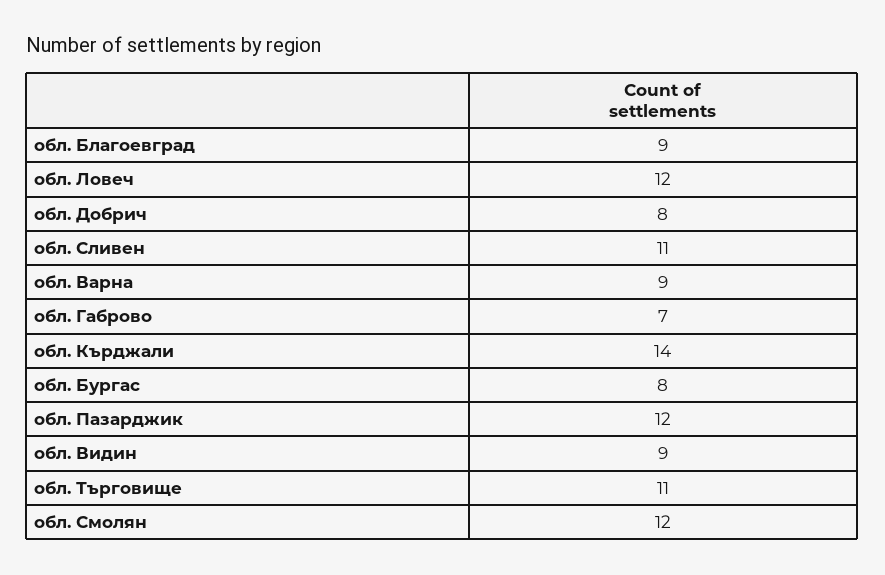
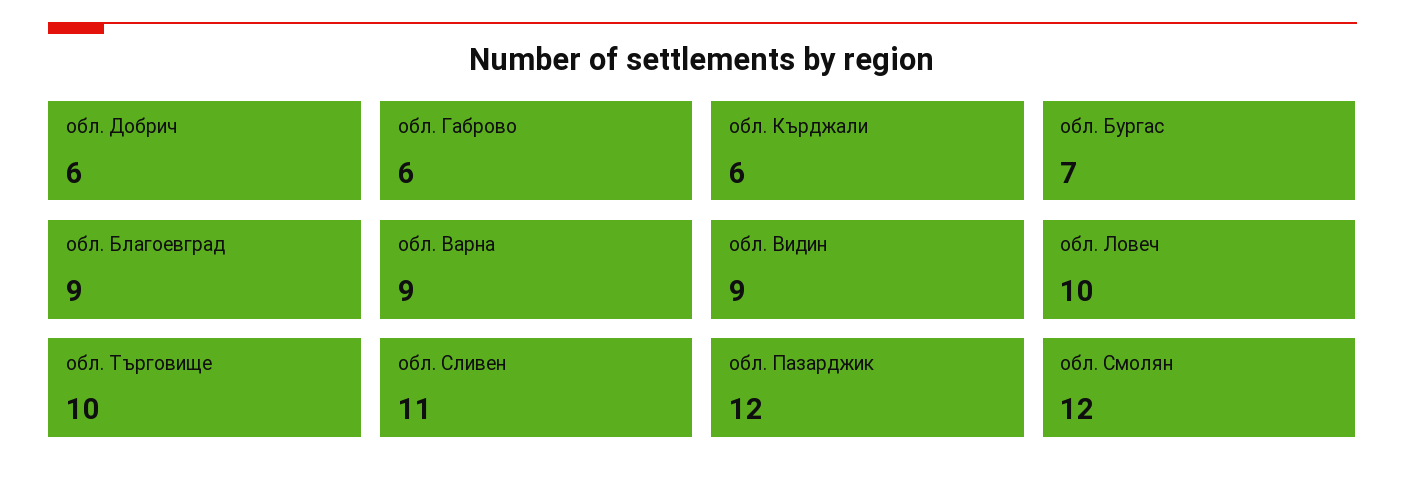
  {
    "обл. Благоевград": 9,
-   "обл. Ловеч": 12,
+   "обл. Ловеч": 10,
-   "обл. Добрич": 8,
+   "обл. Добрич": 6,
    "обл. Сливен": 11,
    "обл. Варна": 9,
-   "обл. Габрово": 7,
+   "обл. Габрово": 6,
-   "обл. Кърджали": 14,
+   "обл. Кърджали": 6,
-   "обл. Бургас": 8,
+   "обл. Бургас": 7,
    "обл. Пазарджик": 12,
    "обл. Видин": 9,
-   "обл. Търговище": 11,
+   "обл. Търговище": 10,
    "обл. Смолян": 12
  }

